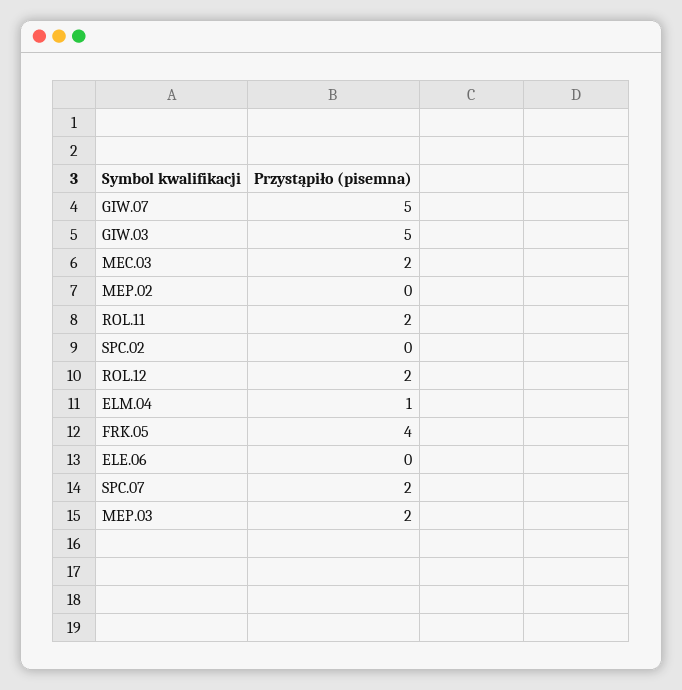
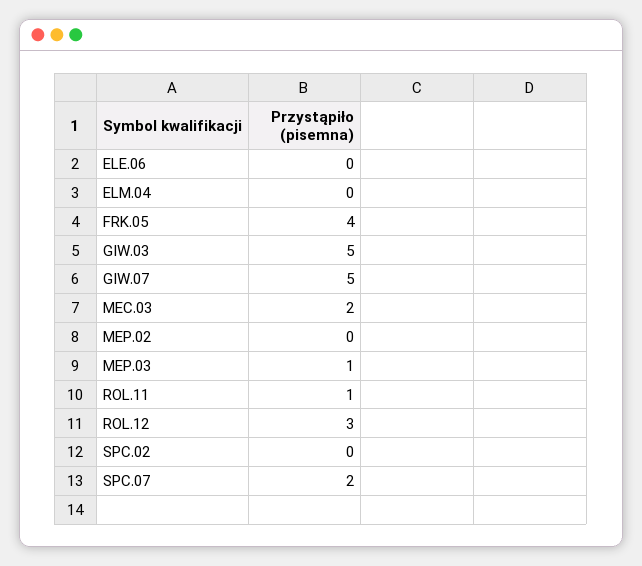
  {
    "GIW.07": 5,
    "GIW.03": 5,
    "MEC.03": 2,
    "MEP.02": 0,
-   "ROL.11": 2,
+   "ROL.11": 1,
    "SPC.02": 0,
-   "ROL.12": 2,
+   "ROL.12": 3,
-   "ELM.04": 1,
+   "ELM.04": 0,
    "FRK.05": 4,
    "ELE.06": 0,
    "SPC.07": 2,
-   "MEP.03": 2
+   "MEP.03": 1
  }

